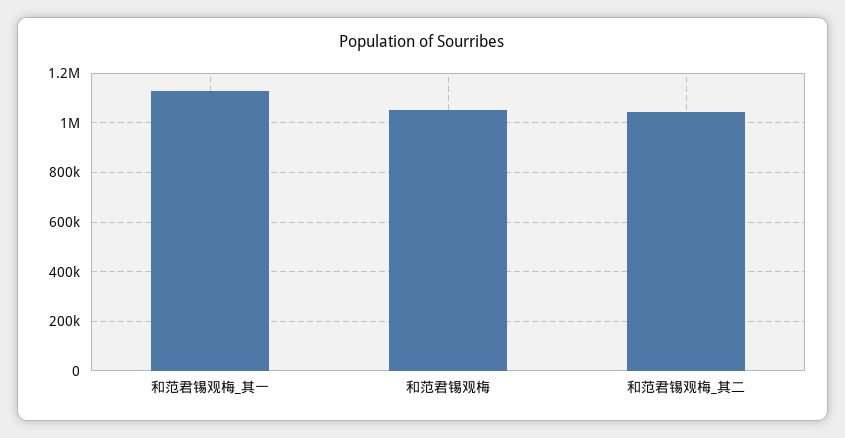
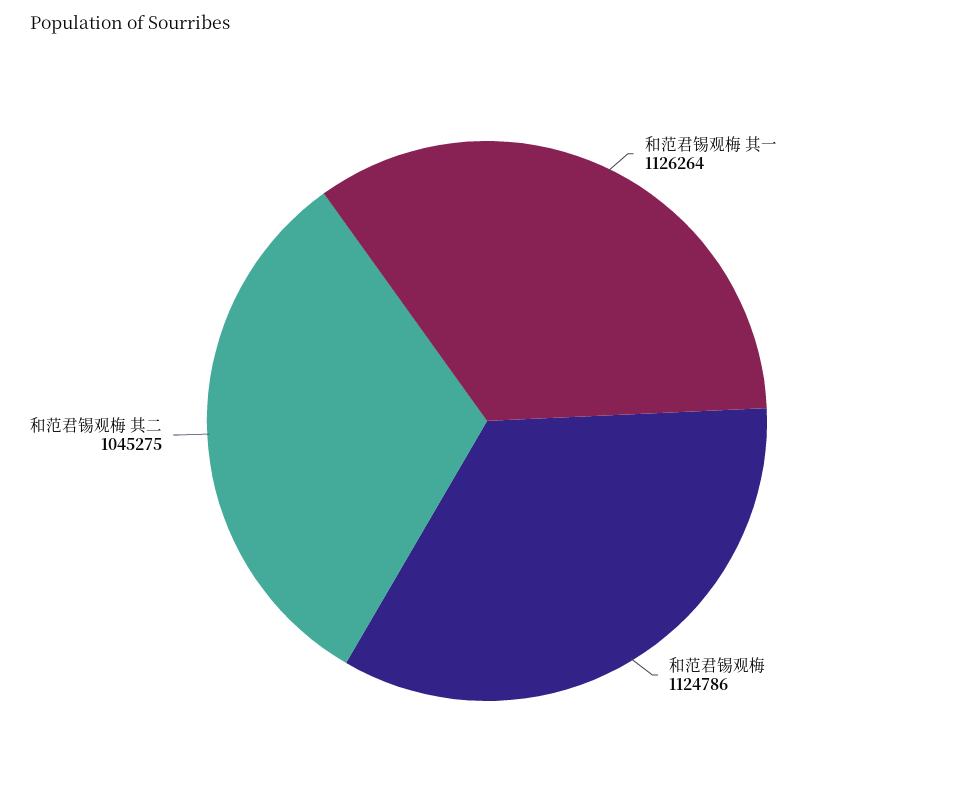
  {
    "和范君锡观梅_其一": 1126264,
-   "和范君锡观梅": 1050000,
+   "和范君锡观梅": 1124786,
    "和范君锡观梅_其二": 1045275
  }

